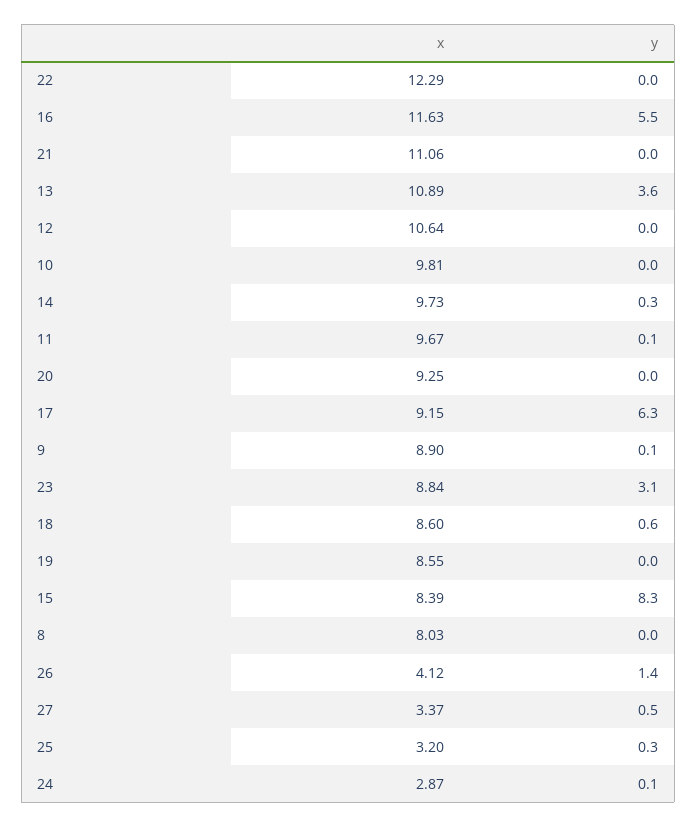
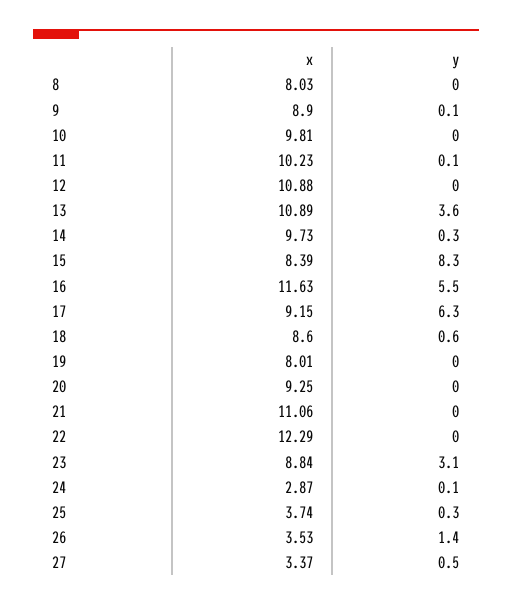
  {
    "x": {
      "22": 12.29,
      "16": 11.63,
      "21": 11.06,
      "13": 10.89,
-     "12": 10.64,
+     "12": 10.88,
      "10": 9.81,
      "14": 9.73,
-     "11": 9.67,
+     "11": 10.23,
      "20": 9.25,
      "17": 9.15,
      "9": 8.9,
      "23": 8.84,
      "18": 8.6,
-     "19": 8.55,
+     "19": 8.01,
      "15": 8.39,
      "8": 8.03,
-     "26": 4.12,
+     "26": 3.53,
      "27": 3.37,
-     "25": 3.2,
+     "25": 3.74,
      "24": 2.87
    },
    "y": {
      "22": 0,
      "16": 5.5,
      "21": 0,
      "13": 3.6,
      "12": 0,
      "10": 0,
      "14": 0.3,
      "11": 0.1,
      "20": 0,
      "17": 6.3,
      "9": 0.1,
      "23": 3.1,
      "18": 0.6,
      "19": 0,
      "15": 8.3,
      "8": 0,
      "26": 1.4,
      "27": 0.5,
      "25": 0.3,
      "24": 0.1
    }
  }

